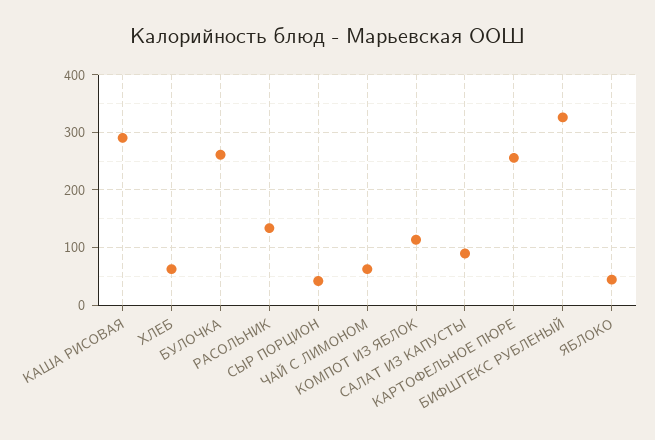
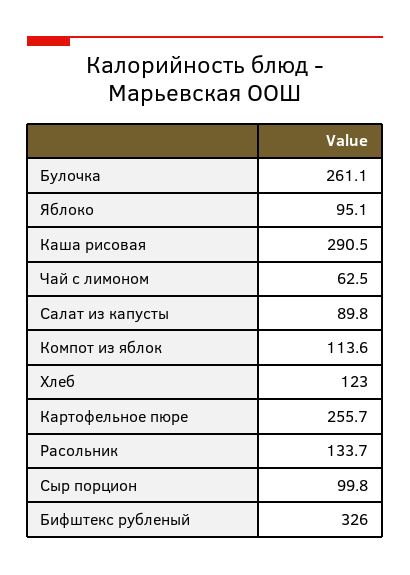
  {
    "КАША РИСОВАЯ": 290.5,
-   "ХЛЕБ": 60,
+   "ХЛЕБ": 123,
    "БУЛОЧКА": 261.1,
    "РАСОЛЬНИК": 133.7,
-   "СЫР ПОРЦИОН": 40,
+   "СЫР ПОРЦИОН": 99.8,
    "ЧАЙ С ЛИМОНОМ": 62.5,
    "КОМПОТ ИЗ ЯБЛОК": 113.6,
    "САЛАТ ИЗ КАПУСТЫ": 89.8,
    "КАРТОФЕЛЬНОЕ ПЮРЕ": 255.7,
    "БИФШТЕКС РУБЛЕНЫЙ": 326,
-   "ЯБЛОКО": 40
+   "ЯБЛОКО": 95.1
  }

